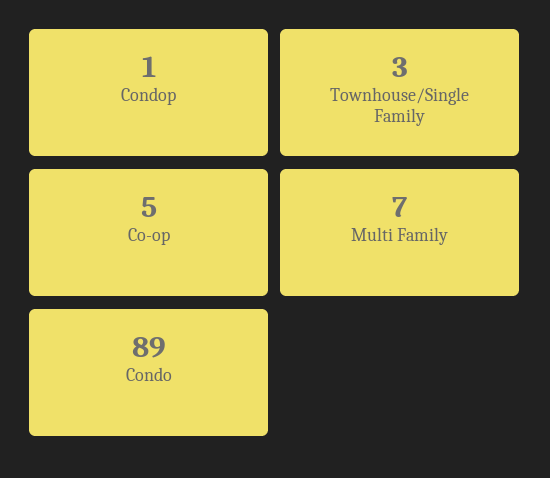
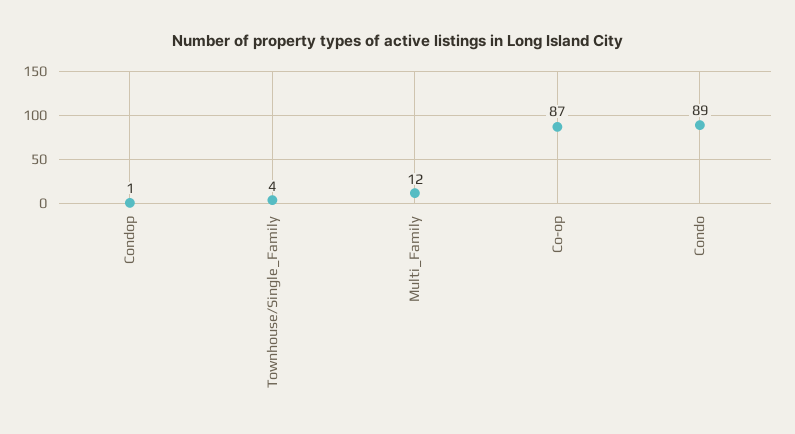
  {
    "Condop": 1,
-   "Townhouse/Single Family": 3,
+   "Townhouse/Single Family": 4,
-   "Co-op": 5,
+   "Co-op": 87,
-   "Multi Family": 7,
+   "Multi Family": 12,
    "Condo": 89
  }

